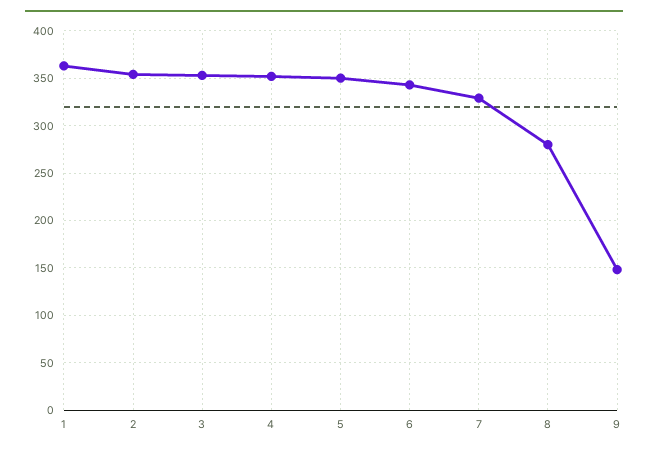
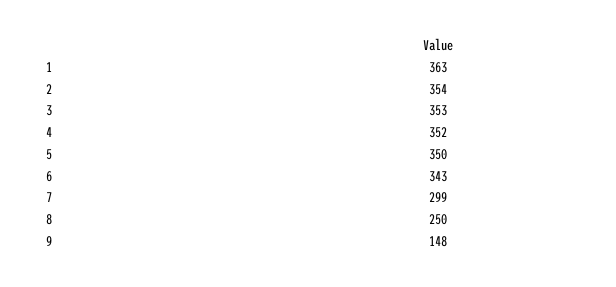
  {
    "1": 363,
    "2": 354,
    "3": 353,
    "4": 352,
    "5": 350,
    "6": 343,
-   "7": 330,
+   "7": 299,
-   "8": 280,
+   "8": 250,
    "9": 148
  }

